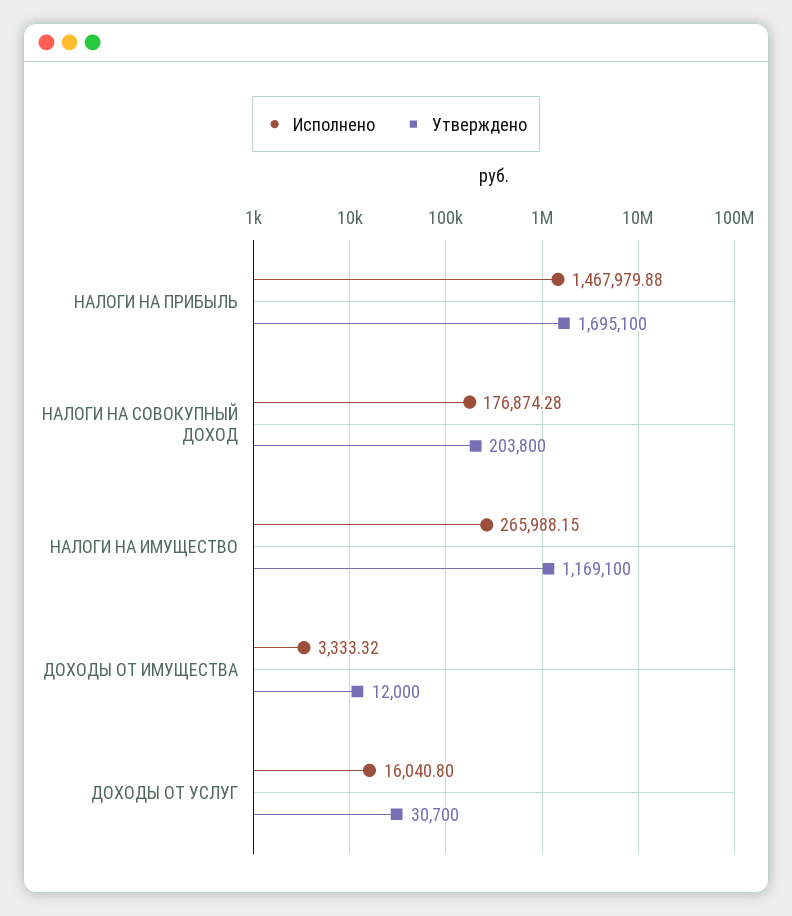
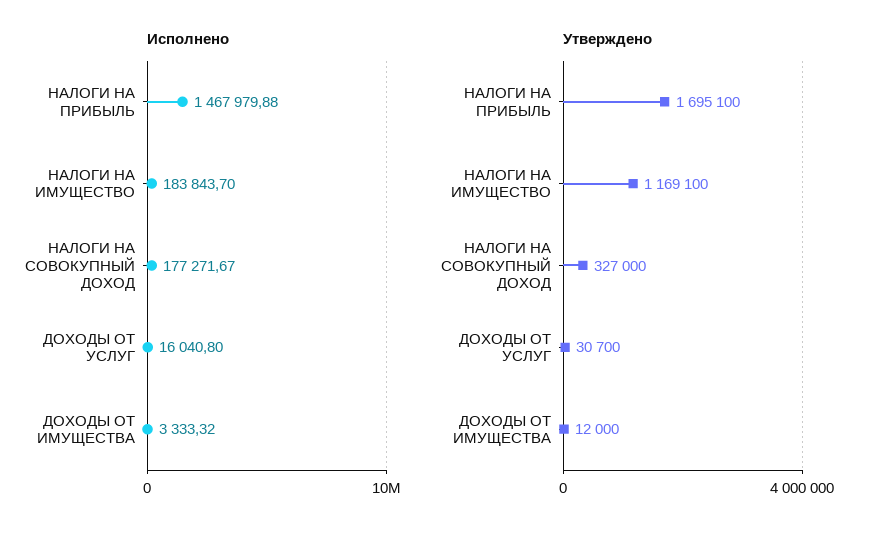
  {
    "Исполнено": {
      "НАЛОГИ НА ПРИБЫЛЬ": 1467979.88,
-     "НАЛОГИ НА СОВОКУПНЫЙ ДОХОД": 176874.28,
+     "НАЛОГИ НА СОВОКУПНЫЙ ДОХОД": 177271.67,
-     "НАЛОГИ НА ИМУЩЕСТВО": 265988.15,
+     "НАЛОГИ НА ИМУЩЕСТВО": 183843.7,
      "ДОХОДЫ ОТ ИМУЩЕСТВА": 3333.32,
      "ДОХОДЫ ОТ УСЛУГ": 16040.8
    },
    "Утверждено": {
      "НАЛОГИ НА ПРИБЫЛЬ": 1695100,
-     "НАЛОГИ НА СОВОКУПНЫЙ ДОХОД": 203800,
+     "НАЛОГИ НА СОВОКУПНЫЙ ДОХОД": 327000,
      "НАЛОГИ НА ИМУЩЕСТВО": 1169100,
      "ДОХОДЫ ОТ ИМУЩЕСТВА": 12000,
      "ДОХОДЫ ОТ УСЛУГ": 30700
    }
  }

